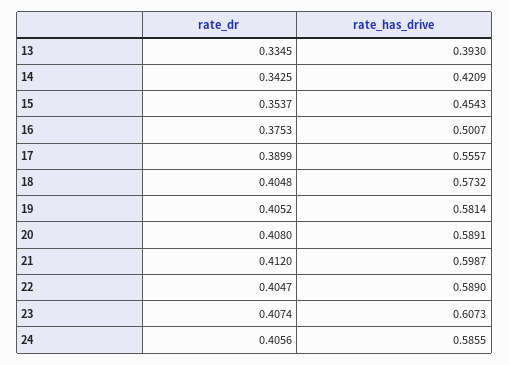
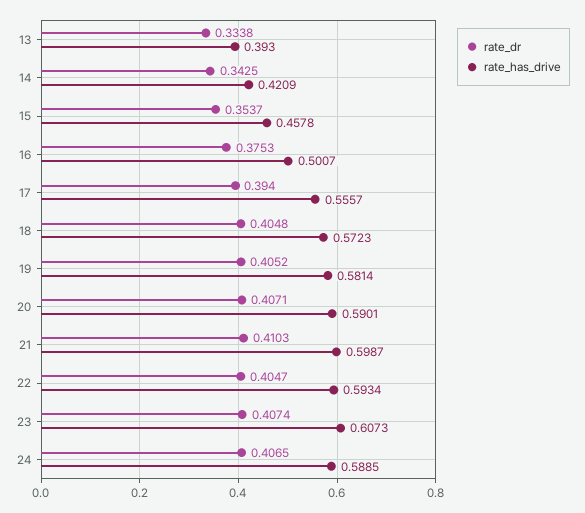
  {
    "rate_dr": {
-     "13": 0.3345,
+     "13": 0.3338,
      "14": 0.3425,
      "15": 0.3537,
      "16": 0.3753,
-     "17": 0.3899,
+     "17": 0.394,
      "18": 0.4048,
      "19": 0.4052,
-     "20": 0.408,
+     "20": 0.4071,
-     "21": 0.412,
+     "21": 0.4103,
      "22": 0.4047,
      "23": 0.4074,
-     "24": 0.4056
+     "24": 0.4065
    },
    "rate_has_drive": {
      "13": 0.393,
      "14": 0.4209,
-     "15": 0.4543,
+     "15": 0.4578,
      "16": 0.5007,
      "17": 0.5557,
-     "18": 0.5732,
+     "18": 0.5723,
      "19": 0.5814,
-     "20": 0.5891,
+     "20": 0.5901,
      "21": 0.5987,
-     "22": 0.589,
+     "22": 0.5934,
      "23": 0.6073,
-     "24": 0.5855
+     "24": 0.5885
    }
  }

